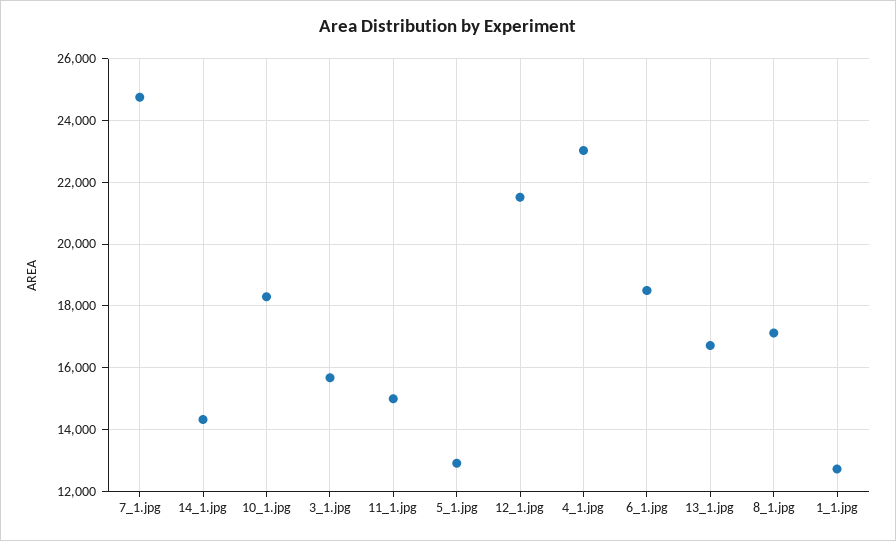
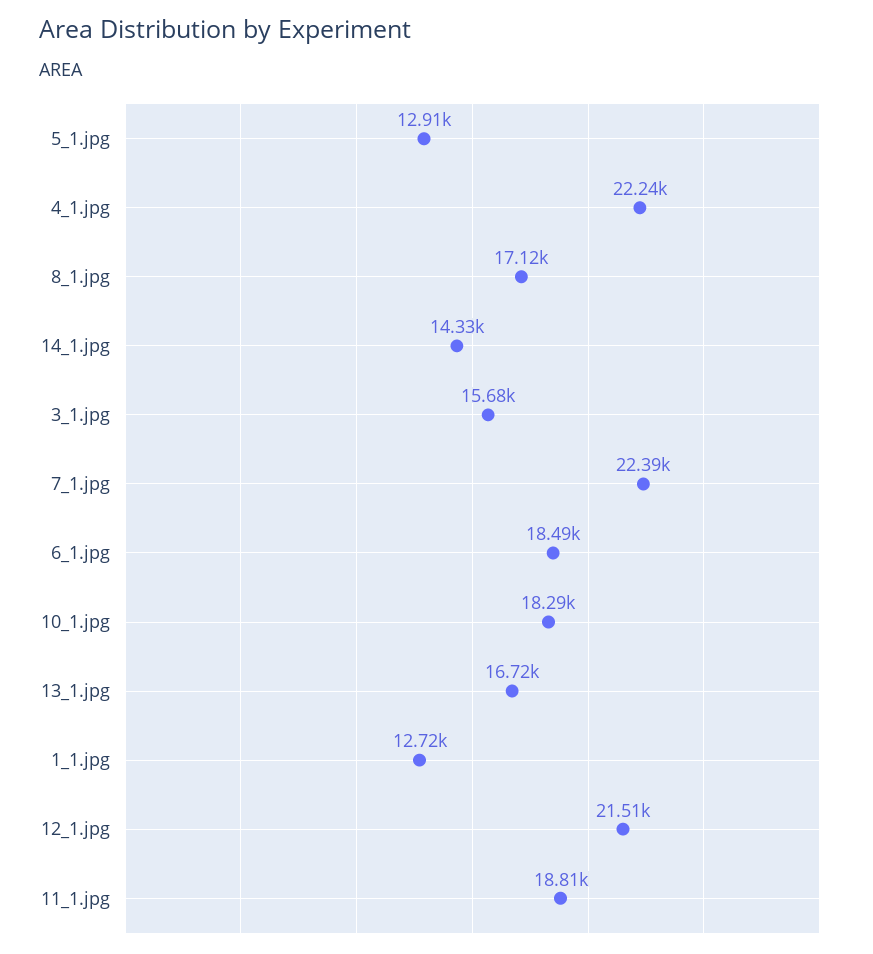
  {
-   "7_1.jpg": 24800,
+   "7_1.jpg": 22390,
    "14_1.jpg": 14330,
    "10_1.jpg": 18290,
    "3_1.jpg": 15680,
-   "11_1.jpg": 15000,
+   "11_1.jpg": 18810,
    "5_1.jpg": 12910,
    "12_1.jpg": 21510,
-   "4_1.jpg": 23000,
+   "4_1.jpg": 22240,
    "6_1.jpg": 18490,
    "13_1.jpg": 16720,
    "8_1.jpg": 17120,
    "1_1.jpg": 12720
  }

